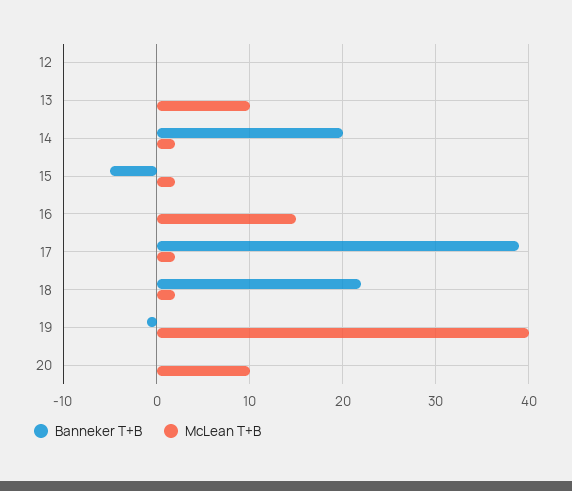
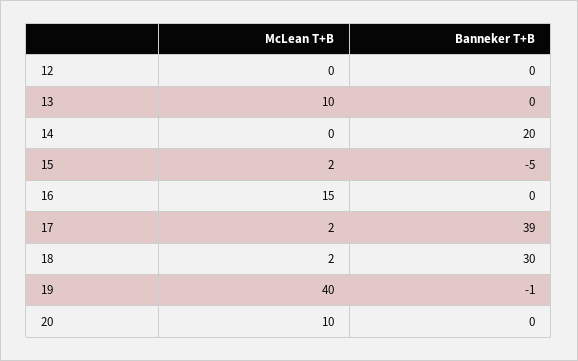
  {
    "Banneker T+B": {
      "12": 0,
      "13": 0,
      "14": 20,
      "15": -5,
      "16": 0,
      "17": 39,
-     "18": 22,
+     "18": 30,
      "19": -1,
      "20": 0
    },
    "McLean T+B": {
      "12": 0,
      "13": 10,
-     "14": 2,
+     "14": 0,
      "15": 2,
      "16": 15,
      "17": 2,
      "18": 2,
      "19": 40,
      "20": 10
    }
  }

